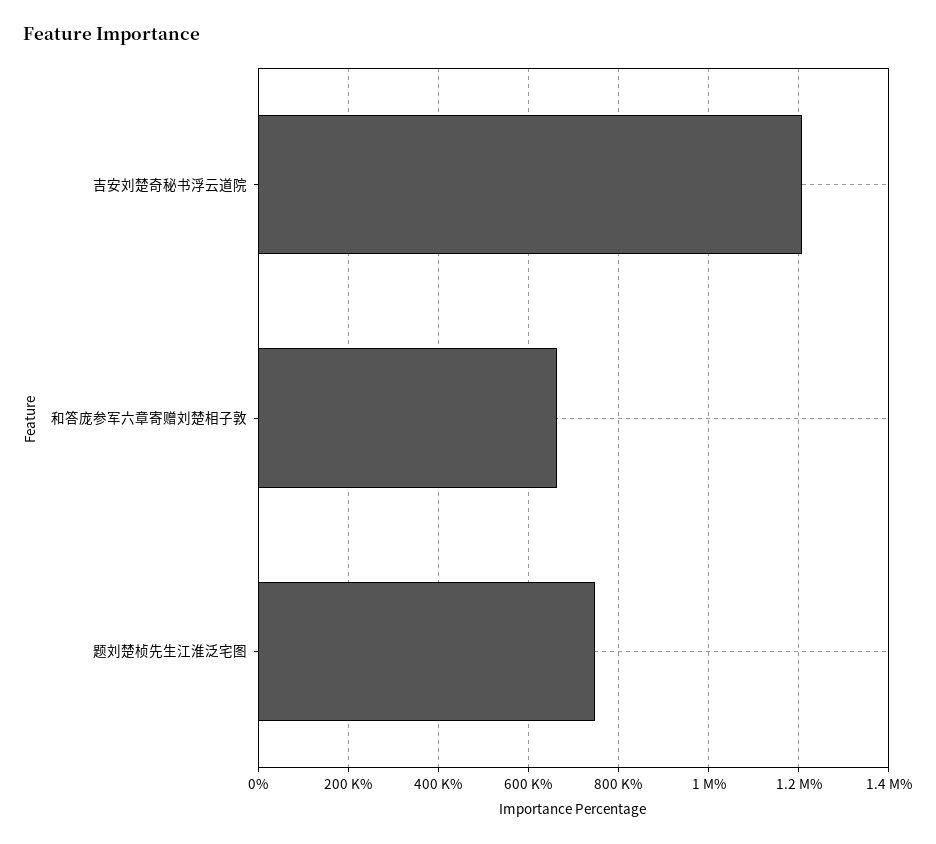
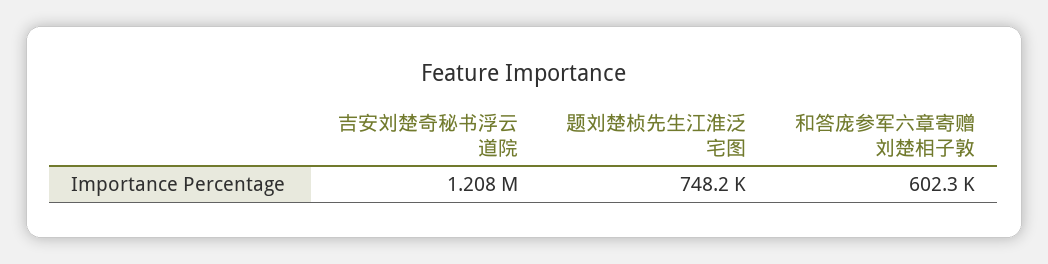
  {
    "吉安刘楚奇秘书浮云道院": 1208000,
-   "和答庞参军六章寄赠刘楚相子敦": 660000,
+   "和答庞参军六章寄赠刘楚相子敦": 602300,
    "题刘楚桢先生江淮泛宅图": 748200
  }

